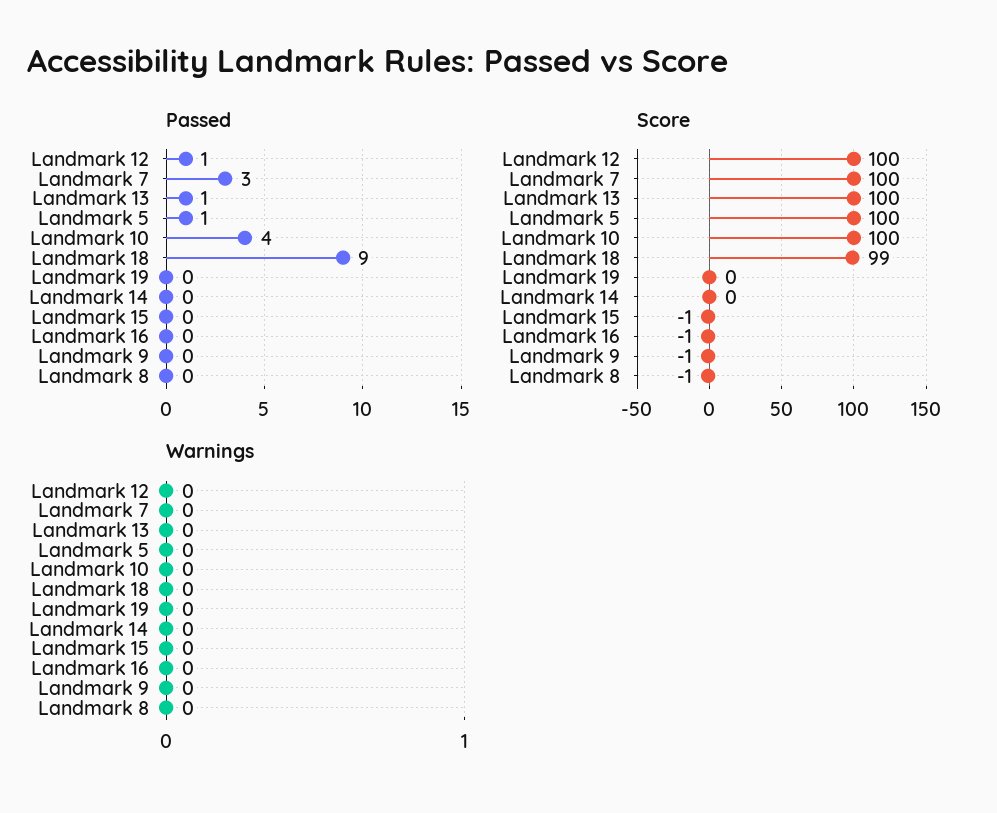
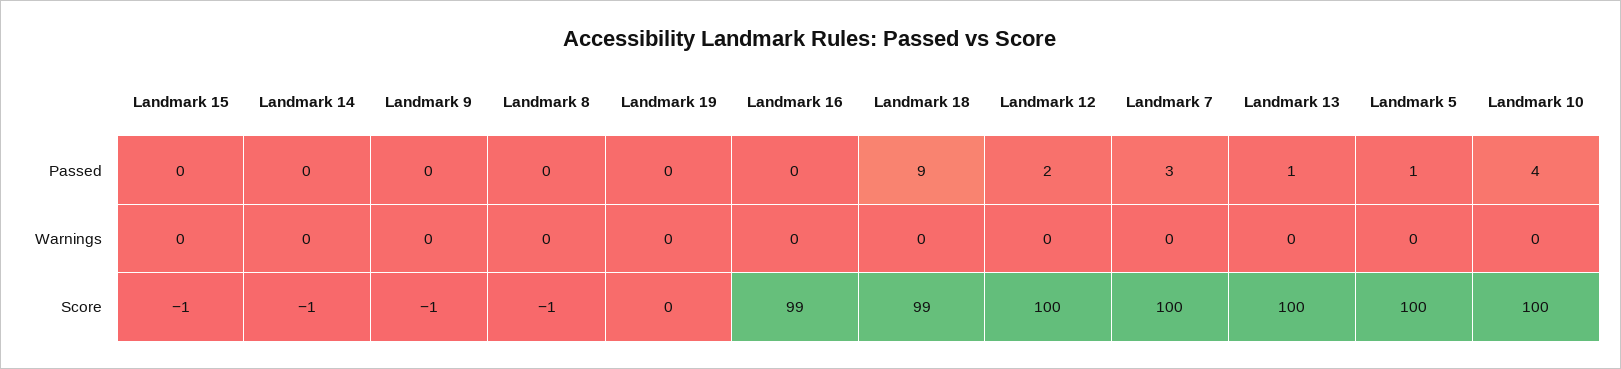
  {
    "Passed": {
-     "Landmark 12": 1,
+     "Landmark 12": 2,
      "Landmark 7": 3,
      "Landmark 13": 1,
      "Landmark 5": 1,
      "Landmark 10": 4,
      "Landmark 18": 9,
      "Landmark 19": 0,
      "Landmark 14": 0,
      "Landmark 15": 0,
      "Landmark 16": 0,
      "Landmark 9": 0,
      "Landmark 8": 0
    },
    "Score": {
      "Landmark 12": 100,
      "Landmark 7": 100,
      "Landmark 13": 100,
      "Landmark 5": 100,
      "Landmark 10": 100,
      "Landmark 18": 99,
      "Landmark 19": 0,
-     "Landmark 14": 0,
+     "Landmark 14": -1,
      "Landmark 15": -1,
-     "Landmark 16": -1,
+     "Landmark 16": 99,
      "Landmark 9": -1,
      "Landmark 8": -1
    },
    "Warnings": {
      "Landmark 12": 0,
      "Landmark 7": 0,
      "Landmark 13": 0,
      "Landmark 5": 0,
      "Landmark 10": 0,
      "Landmark 18": 0,
      "Landmark 19": 0,
      "Landmark 14": 0,
      "Landmark 15": 0,
      "Landmark 16": 0,
      "Landmark 9": 0,
      "Landmark 8": 0
    }
  }

